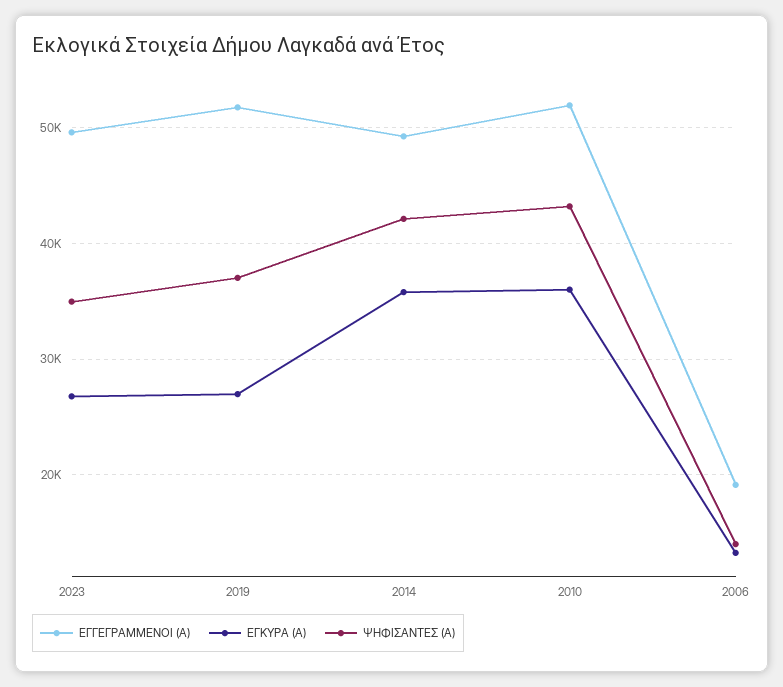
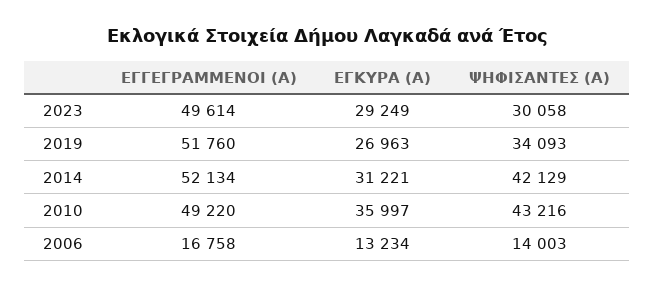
  {
    "ΕΓΓΕΓΡΑΜΜΕΝΟΙ (Α)": {
      "2023": 49614,
      "2019": 51760,
-     "2014": 49000,
+     "2014": 52134,
-     "2010": 52000,
+     "2010": 49220,
-     "2006": 19000
+     "2006": 16758
    },
    "ΕΓΚΥΡΑ (Α)": {
-     "2023": 27000,
+     "2023": 29249,
      "2019": 26963,
-     "2014": 36000,
+     "2014": 31221,
      "2010": 35997,
      "2006": 13234
    },
    "ΨΗΦΙΣΑΝΤΕΣ (Α)": {
-     "2023": 35000,
+     "2023": 30058,
-     "2019": 37000,
+     "2019": 34093,
      "2014": 42129,
      "2010": 43216,
      "2006": 14003
    }
  }

